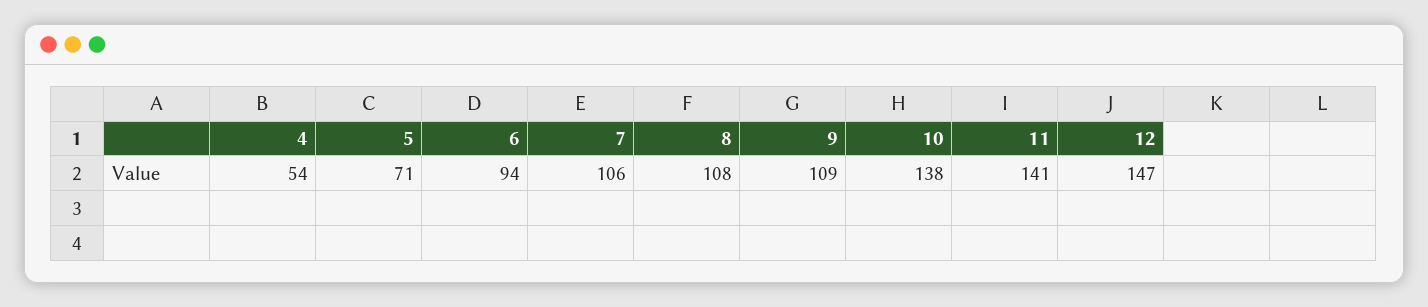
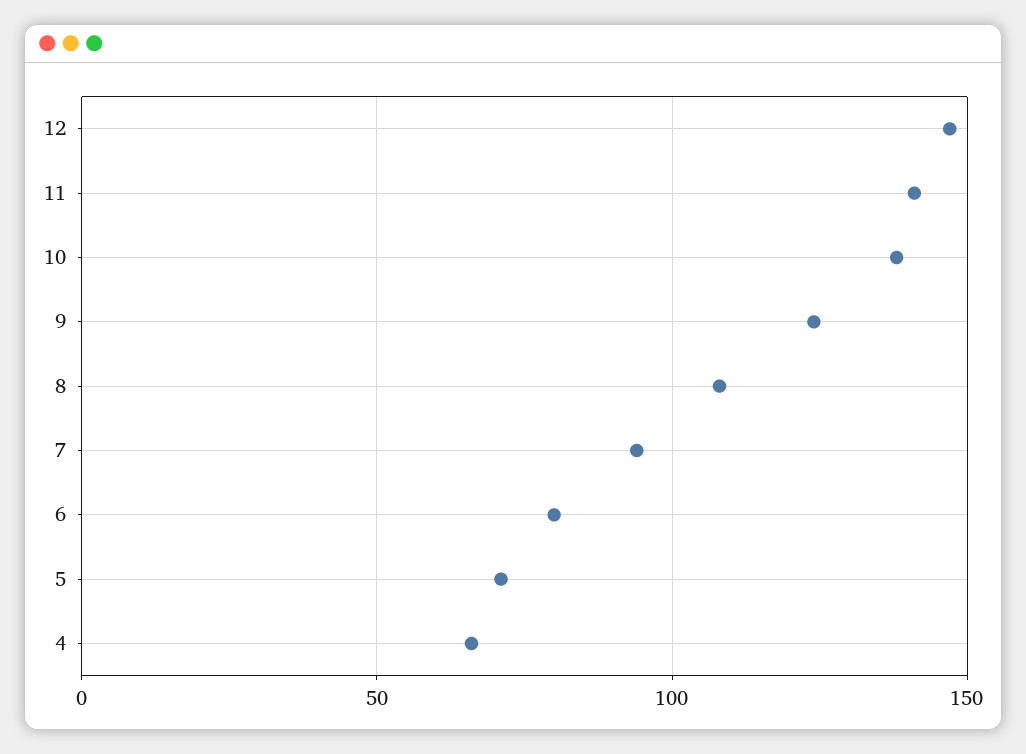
  {
-   "4": 54,
+   "4": 65,
    "5": 71,
-   "6": 94,
+   "6": 80,
-   "7": 106,
+   "7": 95,
    "8": 108,
-   "9": 109,
+   "9": 125,
    "10": 138,
    "11": 141,
    "12": 147
  }

